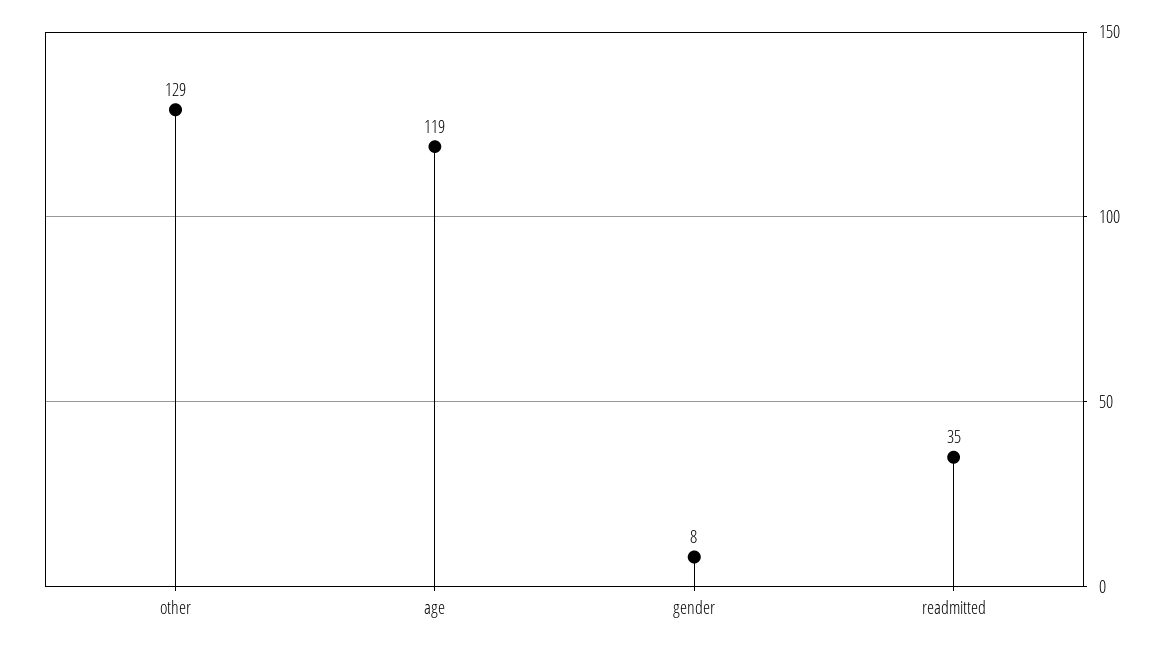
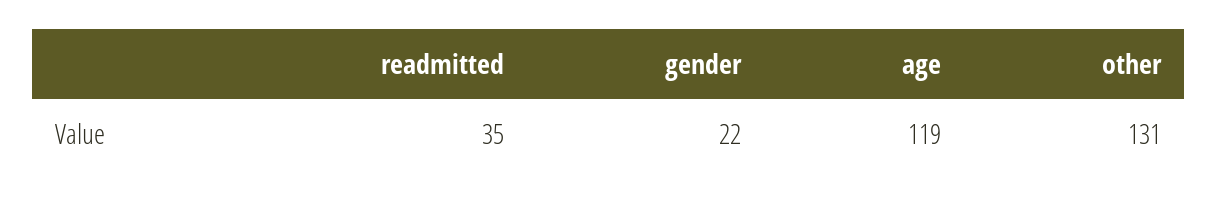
  {
-   "other": 129,
+   "other": 131,
    "age": 119,
-   "gender": 8,
+   "gender": 22,
    "readmitted": 35
  }

